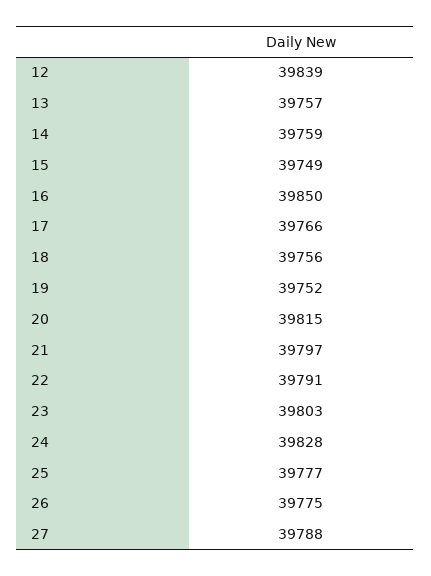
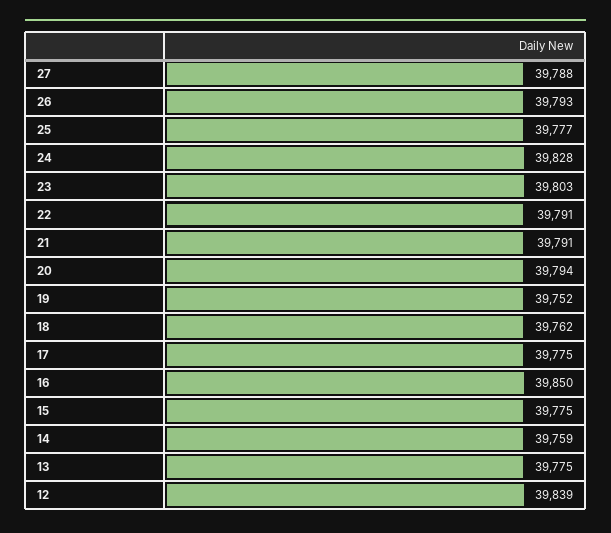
  {
    "12": 39839,
-   "13": 39757,
+   "13": 39775,
    "14": 39759,
-   "15": 39749,
+   "15": 39775,
    "16": 39850,
-   "17": 39766,
+   "17": 39775,
-   "18": 39756,
+   "18": 39762,
    "19": 39752,
-   "20": 39815,
+   "20": 39794,
-   "21": 39797,
+   "21": 39791,
    "22": 39791,
    "23": 39803,
    "24": 39828,
    "25": 39777,
-   "26": 39775,
+   "26": 39793,
    "27": 39788
  }

